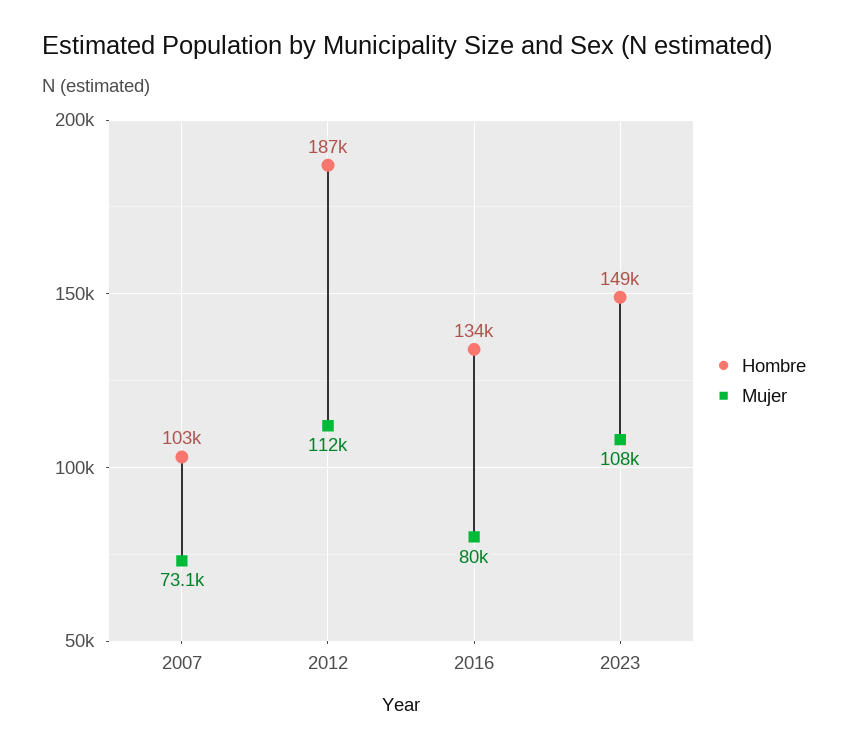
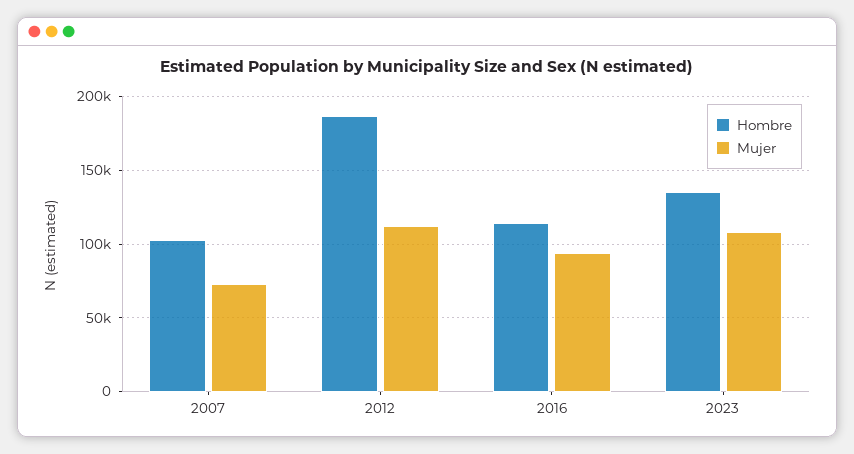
  {
    "Hombre": {
      "2007": 103000,
      "2012": 187000,
-     "2016": 134000,
+     "2016": 115000,
-     "2023": 149000
+     "2023": 135000
    },
    "Mujer": {
      "2007": 73100,
      "2012": 112000,
-     "2016": 80000,
+     "2016": 95000,
      "2023": 108000
    }
  }

